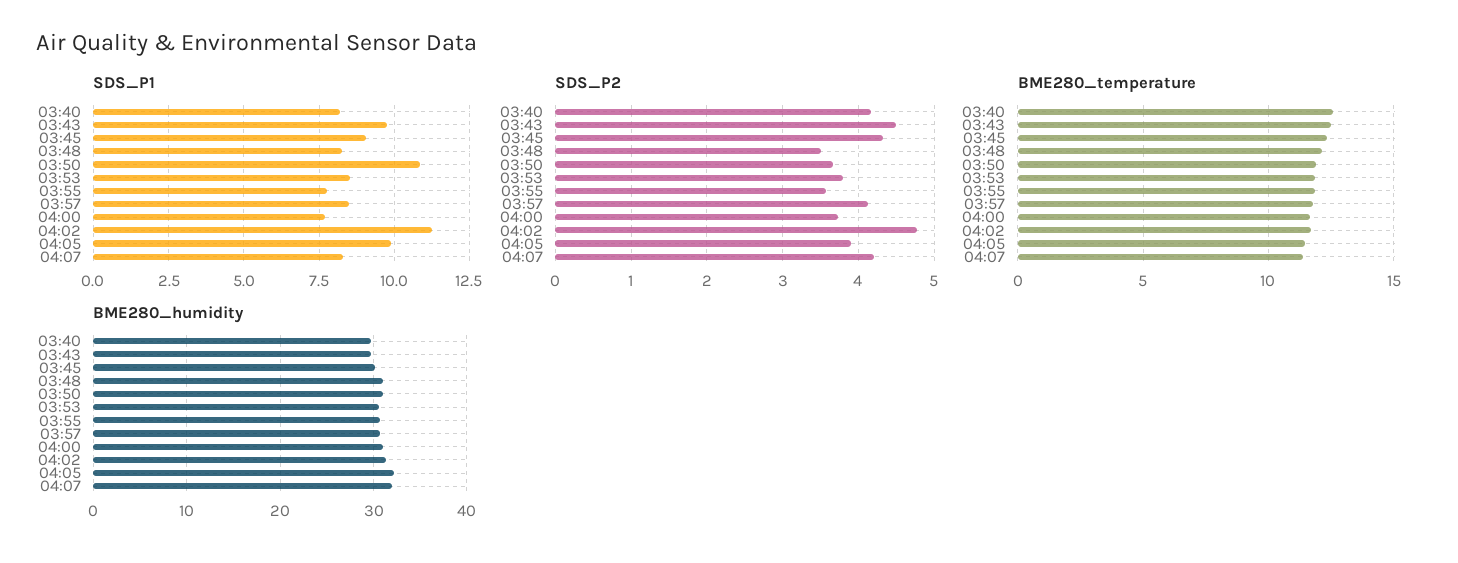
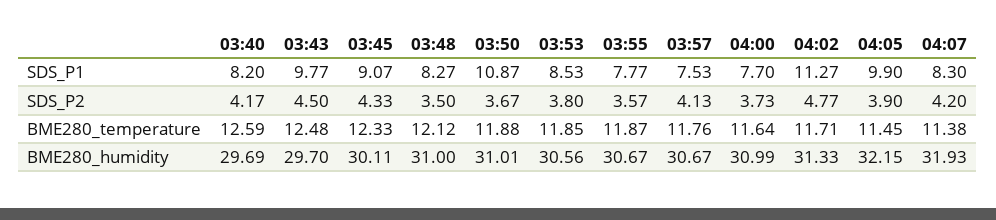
  {
    "SDS_P1": {
      "03:40": 8.2,
      "03:43": 9.77,
      "03:45": 9.07,
      "03:48": 8.27,
      "03:50": 10.87,
      "03:53": 8.53,
      "03:55": 7.77,
-     "03:57": 8.5,
+     "03:57": 7.53,
      "04:00": 7.7,
      "04:02": 11.27,
      "04:05": 9.9,
      "04:07": 8.3
    },
    "SDS_P2": {
      "03:40": 4.17,
      "03:43": 4.5,
      "03:45": 4.33,
      "03:48": 3.5,
      "03:50": 3.67,
      "03:53": 3.8,
      "03:55": 3.57,
      "03:57": 4.13,
      "04:00": 3.73,
      "04:02": 4.77,
      "04:05": 3.9,
      "04:07": 4.2
    },
    "BME280_temperature": {
      "03:40": 12.59,
      "03:43": 12.48,
      "03:45": 12.33,
      "03:48": 12.12,
      "03:50": 11.88,
      "03:53": 11.85,
      "03:55": 11.87,
      "03:57": 11.76,
      "04:00": 11.64,
      "04:02": 11.71,
      "04:05": 11.45,
      "04:07": 11.38
    },
    "BME280_humidity": {
      "03:40": 29.69,
      "03:43": 29.7,
      "03:45": 30.11,
      "03:48": 31,
      "03:50": 31.01,
      "03:53": 30.56,
      "03:55": 30.67,
      "03:57": 30.67,
      "04:00": 30.99,
      "04:02": 31.33,
      "04:05": 32.15,
      "04:07": 31.93
    }
  }

